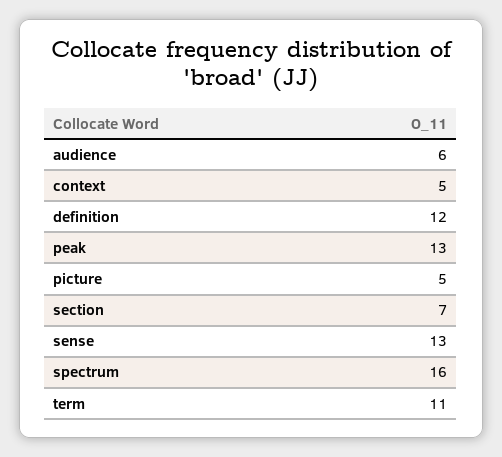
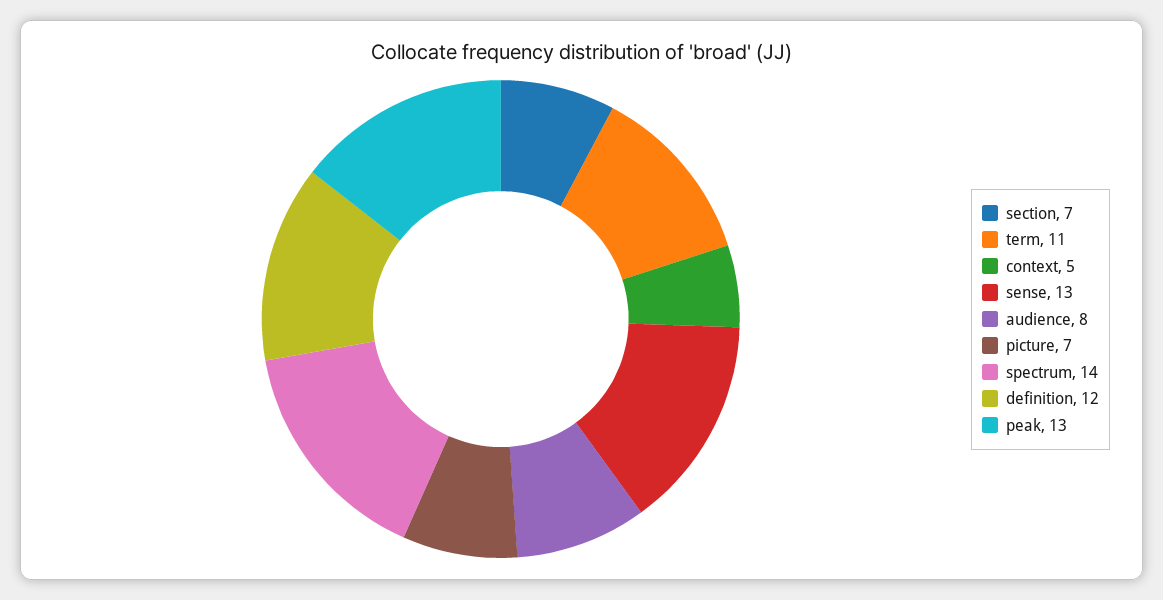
  {
-   "audience": 6,
+   "audience": 8,
    "context": 5,
    "definition": 12,
    "peak": 13,
-   "picture": 5,
+   "picture": 7,
    "section": 7,
    "sense": 13,
-   "spectrum": 16,
+   "spectrum": 14,
    "term": 11
  }

